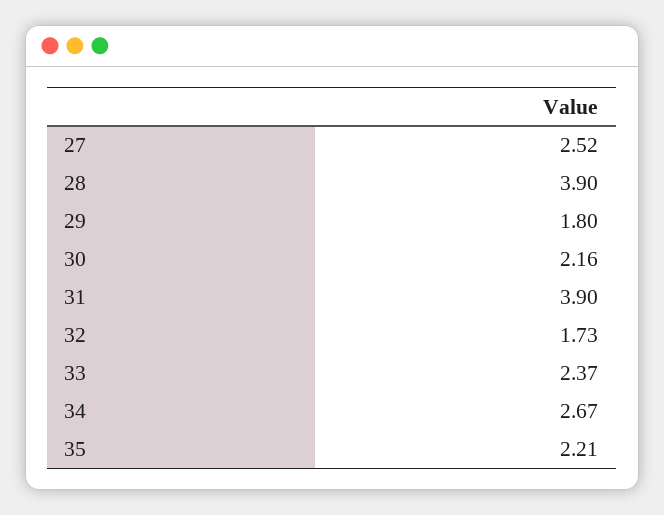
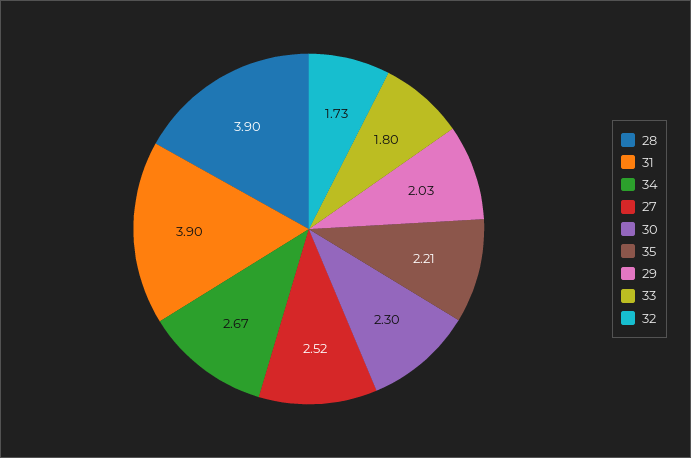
  {
    "27": 2.52,
    "28": 3.9,
-   "29": 1.8,
+   "29": 2.03,
-   "30": 2.16,
+   "30": 2.3,
    "31": 3.9,
    "32": 1.73,
-   "33": 2.37,
+   "33": 1.8,
    "34": 2.67,
    "35": 2.21
  }

